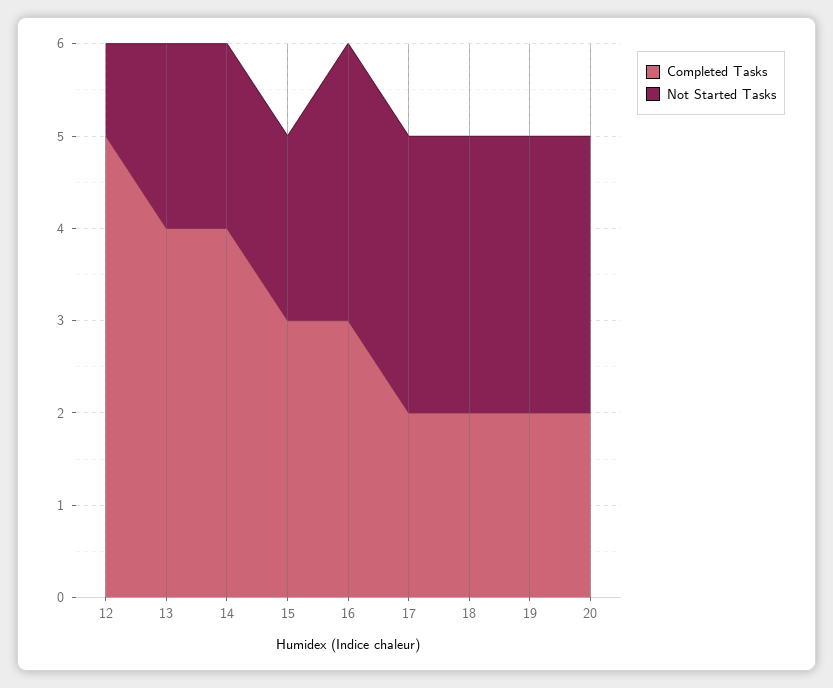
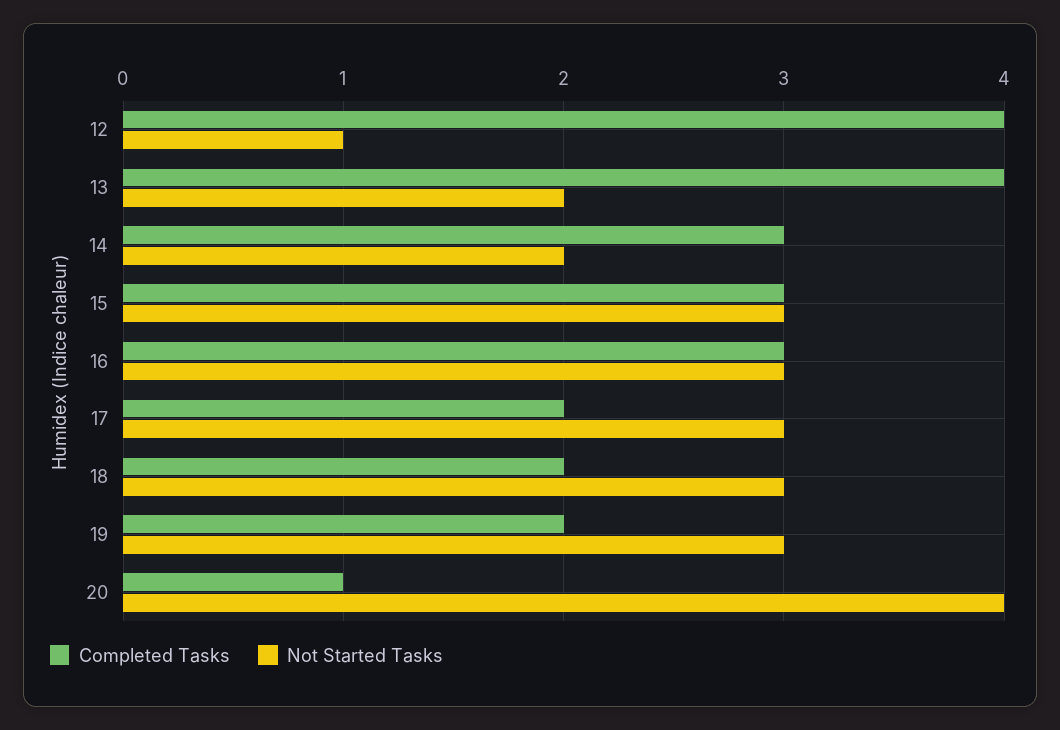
  {
    "Completed Tasks": {
-     "12": 5,
+     "12": 4,
      "13": 4,
-     "14": 4,
+     "14": 3,
      "15": 3,
      "16": 3,
      "17": 2,
      "18": 2,
      "19": 2,
-     "20": 2
+     "20": 1
    },
    "Not Started Tasks": {
      "12": 1,
      "13": 2,
      "14": 2,
-     "15": 2,
+     "15": 3,
      "16": 3,
      "17": 3,
      "18": 3,
      "19": 3,
-     "20": 3
+     "20": 4
    }
  }

